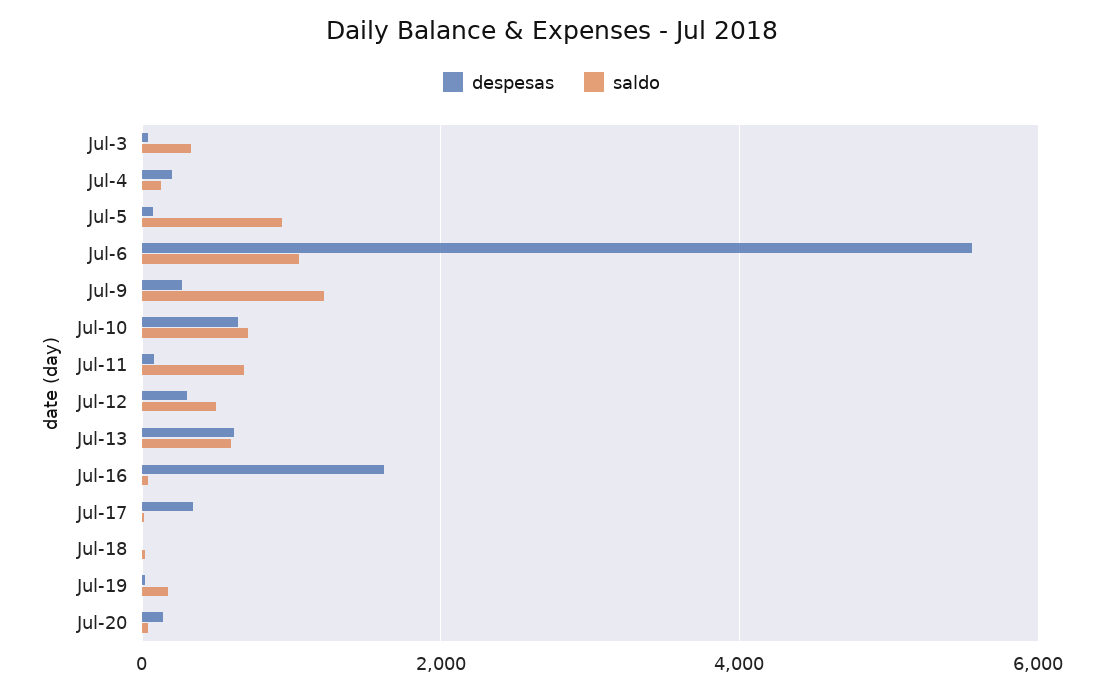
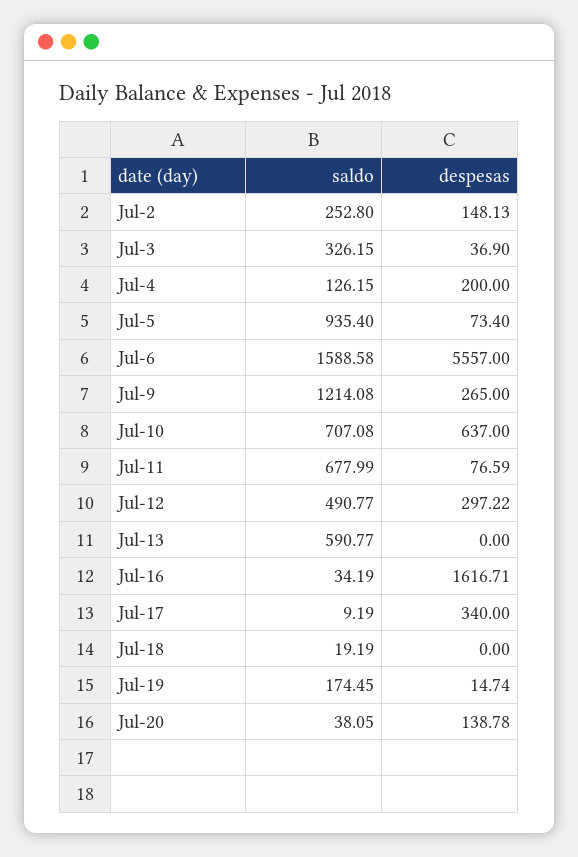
  {
    "despesas": {
      "Jul-3": 36.9,
      "Jul-4": 200,
      "Jul-5": 73.4,
      "Jul-6": 5557,
      "Jul-9": 265,
      "Jul-10": 637,
      "Jul-11": 76.59,
      "Jul-12": 297.22,
-     "Jul-13": 600,
+     "Jul-13": 0,
      "Jul-16": 1616.71,
      "Jul-17": 340,
      "Jul-18": 0,
      "Jul-19": 14.74,
-     "Jul-20": 138.78
+     "Jul-20": 138.78,
+     "Jul-2": 148.13
    },
    "saldo": {
      "Jul-3": 326.15,
      "Jul-4": 126.15,
      "Jul-5": 935.4,
-     "Jul-6": 1000,
+     "Jul-6": 1588.58,
      "Jul-9": 1214.08,
      "Jul-10": 707.08,
      "Jul-11": 677.99,
      "Jul-12": 490.77,
      "Jul-13": 590.77,
      "Jul-16": 34.19,
      "Jul-17": 9.19,
      "Jul-18": 19.19,
      "Jul-19": 174.45,
-     "Jul-20": 38.05
+     "Jul-20": 38.05,
+     "Jul-2": 252.8
    }
  }

